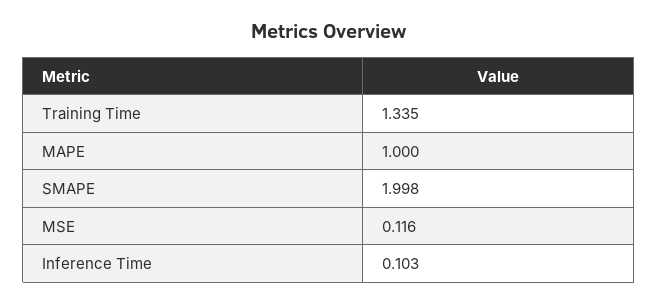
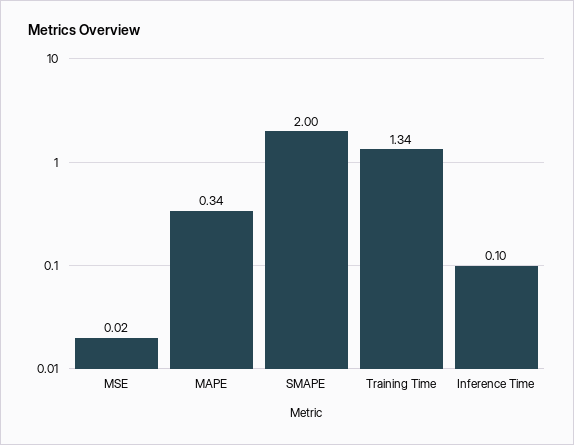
  {
    "Training Time": 1.335,
-   "MAPE": 1,
+   "MAPE": 0.34,
    "SMAPE": 1.998,
-   "MSE": 0.116,
+   "MSE": 0.02,
    "Inference Time": 0.103
  }

